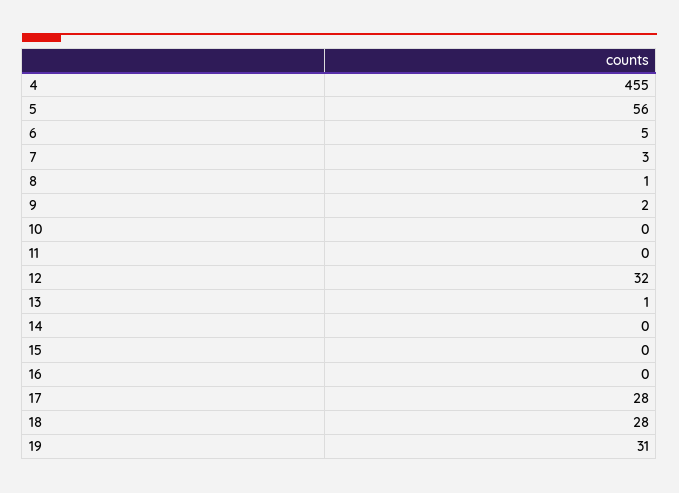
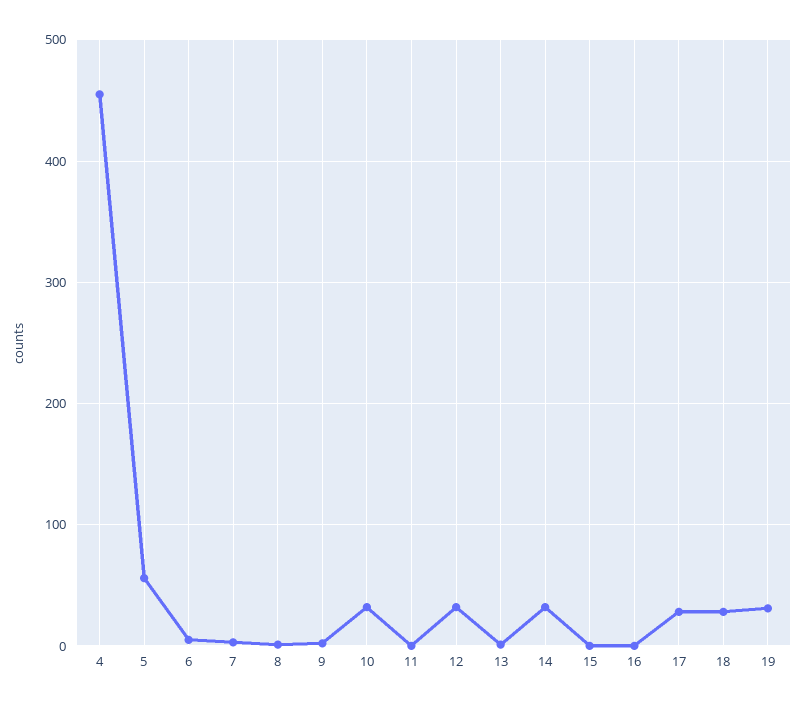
  {
    "4": 455,
    "5": 56,
    "6": 5,
    "7": 3,
    "8": 1,
    "9": 2,
-   "10": 0,
+   "10": 30,
    "11": 0,
    "12": 32,
    "13": 1,
-   "14": 0,
+   "14": 30,
    "15": 0,
    "16": 0,
    "17": 28,
    "18": 28,
    "19": 31
  }

